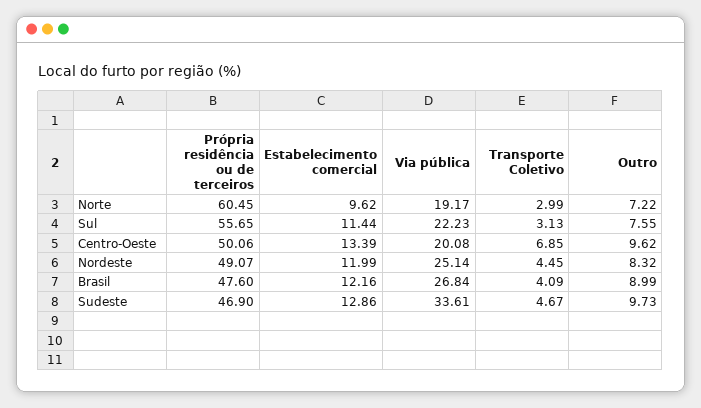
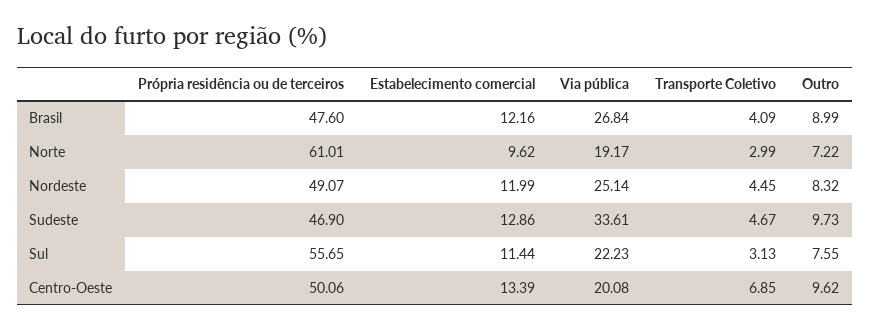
  {
    "Própria residência ou de terceiros": {
-     "Norte": 60.45,
+     "Norte": 61.01,
      "Sul": 55.65,
      "Centro-Oeste": 50.06,
      "Nordeste": 49.07,
      "Brasil": 47.6,
      "Sudeste": 46.9
    },
    "Estabelecimento comercial": {
      "Norte": 9.62,
      "Sul": 11.44,
      "Centro-Oeste": 13.39,
      "Nordeste": 11.99,
      "Brasil": 12.16,
      "Sudeste": 12.86
    },
    "Via pública": {
      "Norte": 19.17,
      "Sul": 22.23,
      "Centro-Oeste": 20.08,
      "Nordeste": 25.14,
      "Brasil": 26.84,
      "Sudeste": 33.61
    },
    "Transporte Coletivo": {
      "Norte": 2.99,
      "Sul": 3.13,
      "Centro-Oeste": 6.85,
      "Nordeste": 4.45,
      "Brasil": 4.09,
      "Sudeste": 4.67
    },
    "Outro": {
      "Norte": 7.22,
      "Sul": 7.55,
      "Centro-Oeste": 9.62,
      "Nordeste": 8.32,
      "Brasil": 8.99,
      "Sudeste": 9.73
    }
  }

